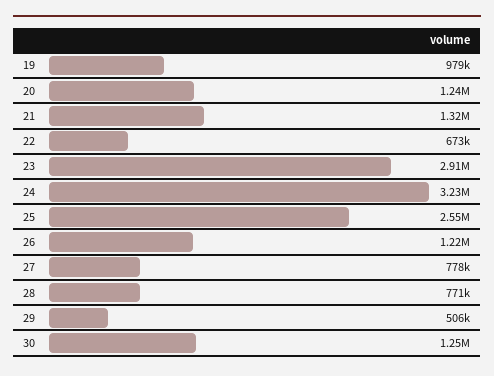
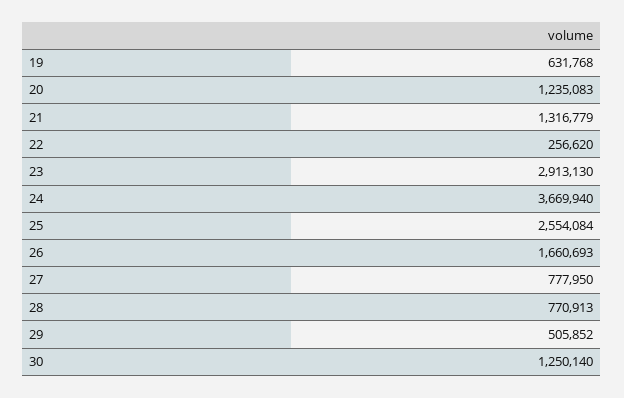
  {
-   "19": 979000,
+   "19": 631768,
    "20": 1235083,
    "21": 1316779,
-   "22": 673000,
+   "22": 256620,
    "23": 2913130,
-   "24": 3230000,
+   "24": 3669940,
    "25": 2554084,
-   "26": 1220000,
+   "26": 1660693,
    "27": 777950,
    "28": 770913,
    "29": 505852,
    "30": 1250140
  }

